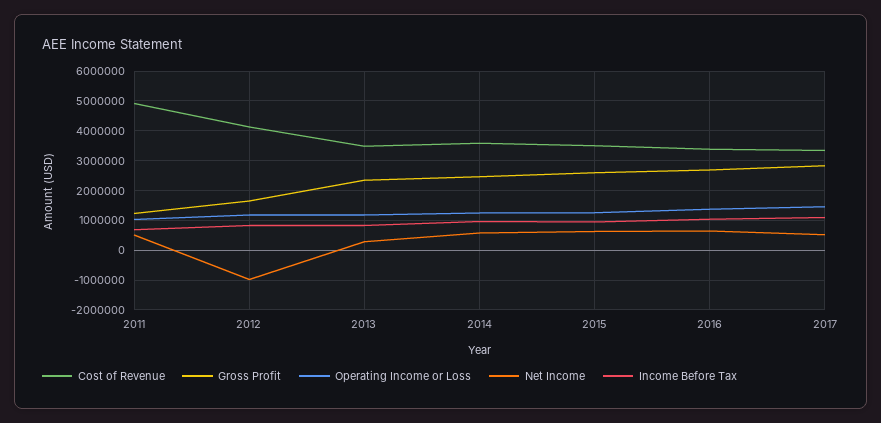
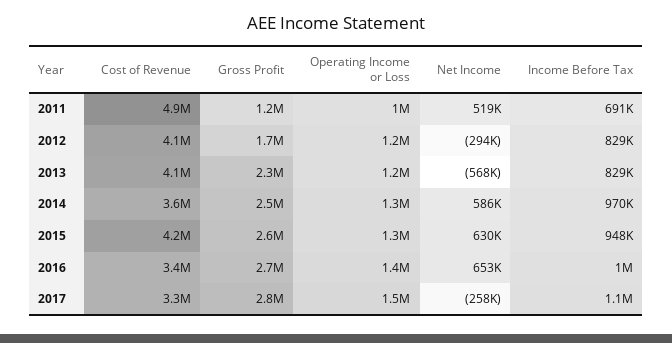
  {
    "Cost of Revenue": {
      "2011": 4900000,
      "2012": 4100000,
-     "2013": 3500000,
+     "2013": 4100000,
      "2014": 3600000,
-     "2015": 3500000,
+     "2015": 4200000,
      "2016": 3400000,
      "2017": 3300000
    },
    "Gross Profit": {
      "2011": 1200000,
      "2012": 1700000,
      "2013": 2300000,
      "2014": 2500000,
      "2015": 2600000,
      "2016": 2700000,
      "2017": 2800000
    },
    "Operating Income or Loss": {
      "2011": 1000000,
      "2012": 1200000,
      "2013": 1200000,
      "2014": 1300000,
      "2015": 1300000,
      "2016": 1400000,
      "2017": 1500000
    },
    "Net Income": {
      "2011": 519000,
-     "2012": -1000000,
+     "2012": -294000,
-     "2013": 250000,
+     "2013": -568000,
      "2014": 586000,
      "2015": 630000,
      "2016": 653000,
-     "2017": 500000
+     "2017": -258000
    },
    "Income Before Tax": {
      "2011": 691000,
      "2012": 829000,
      "2013": 829000,
      "2014": 970000,
      "2015": 948000,
      "2016": 1000000,
      "2017": 1100000
    }
  }

